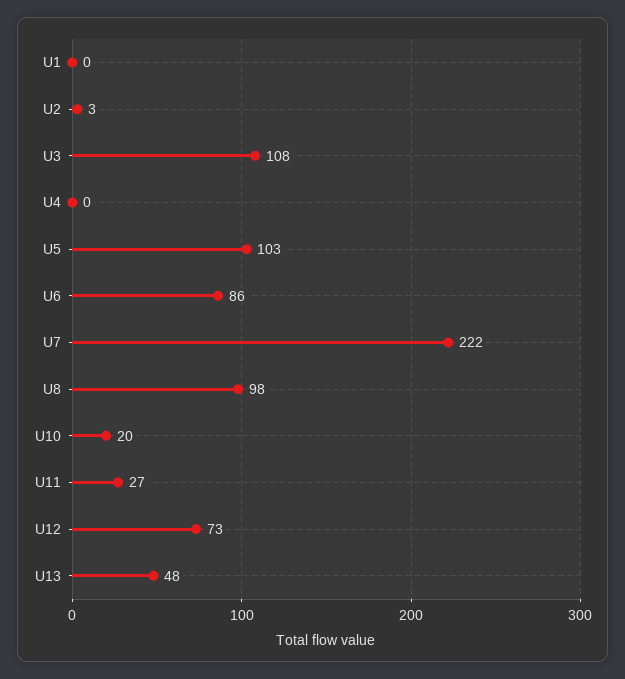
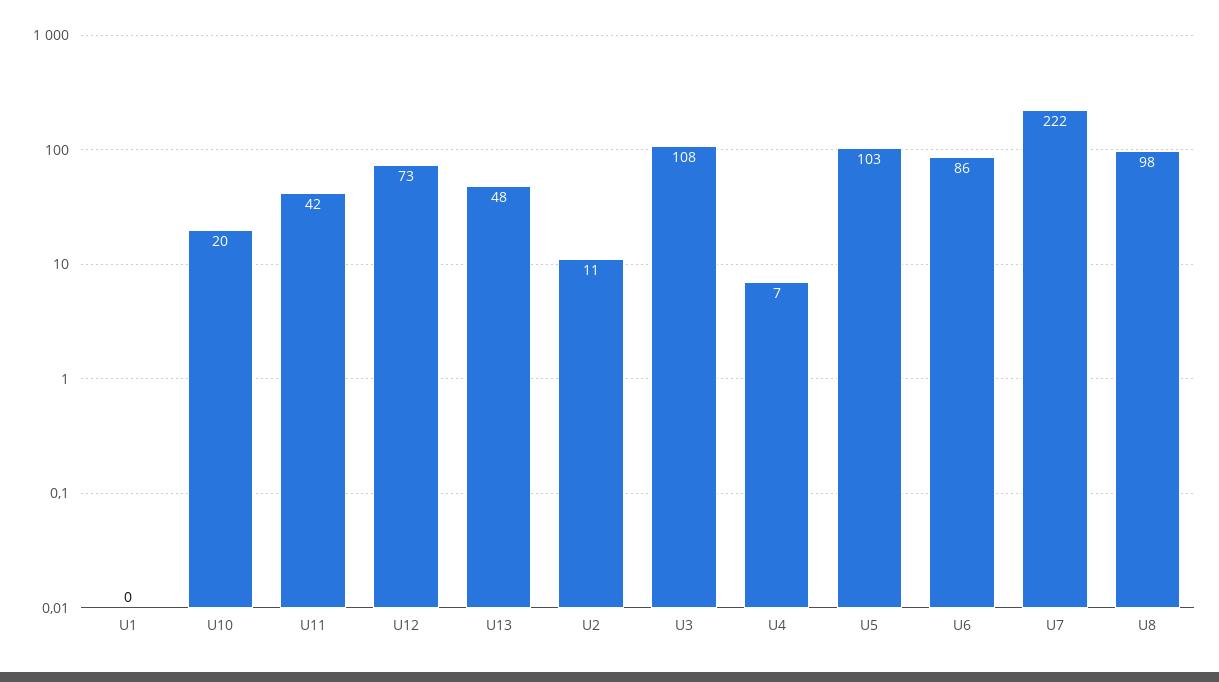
  {
    "U1": 0,
-   "U2": 3,
+   "U2": 11,
    "U3": 108,
-   "U4": 0,
+   "U4": 7,
    "U5": 103,
    "U6": 86,
    "U7": 222,
    "U8": 98,
    "U10": 20,
-   "U11": 27,
+   "U11": 42,
    "U12": 73,
    "U13": 48
  }

